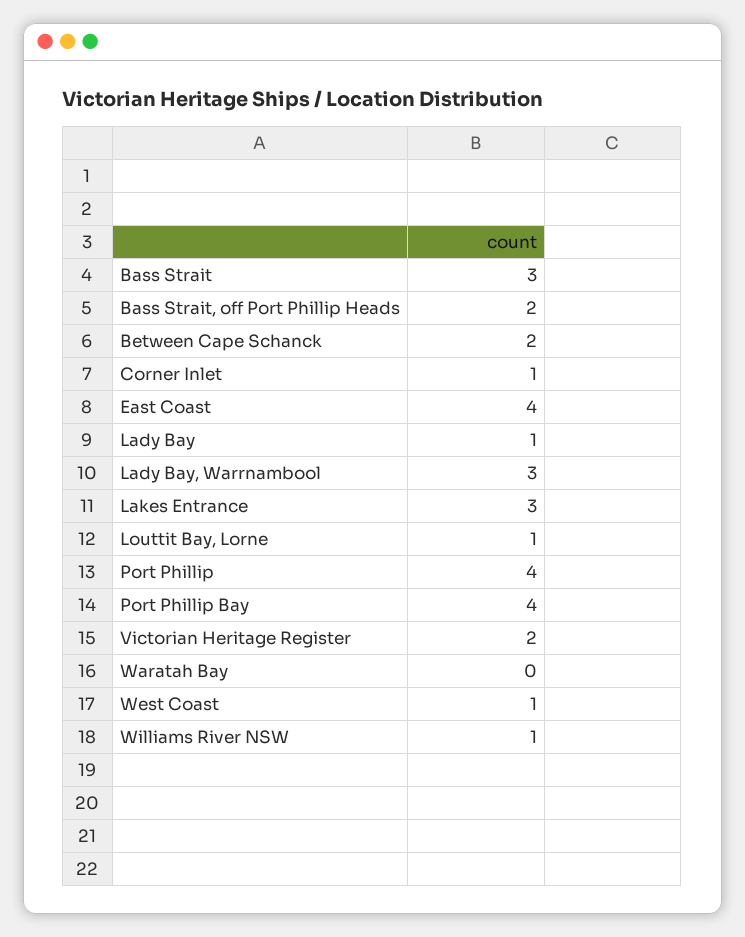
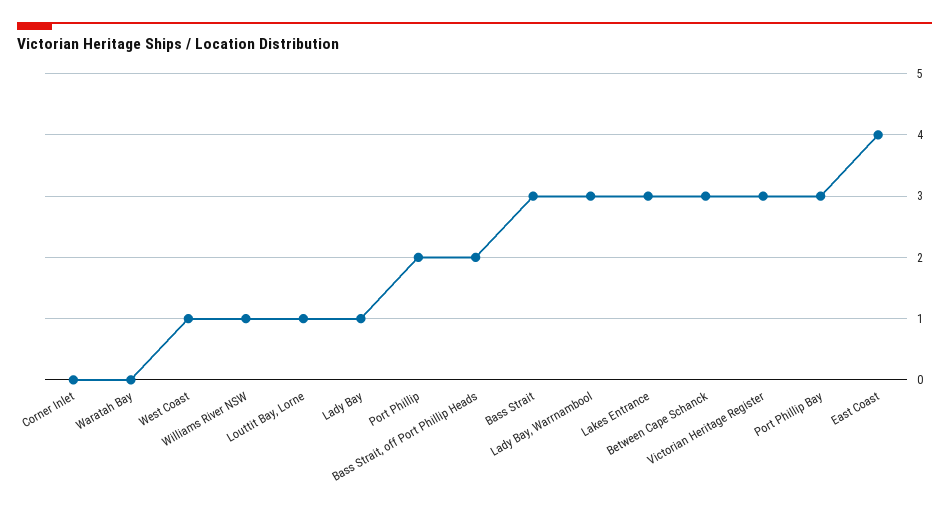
  {
    "Bass Strait": 3,
    "Bass Strait, off Port Phillip Heads": 2,
-   "Between Cape Schanck": 2,
+   "Between Cape Schanck": 3,
-   "Corner Inlet": 1,
+   "Corner Inlet": 0,
    "East Coast": 4,
    "Lady Bay": 1,
    "Lady Bay, Warrnambool": 3,
    "Lakes Entrance": 3,
    "Louttit Bay, Lorne": 1,
-   "Port Phillip": 4,
+   "Port Phillip": 2,
-   "Port Phillip Bay": 4,
+   "Port Phillip Bay": 3,
-   "Victorian Heritage Register": 2,
+   "Victorian Heritage Register": 3,
    "Waratah Bay": 0,
    "West Coast": 1,
    "Williams River NSW": 1
  }

